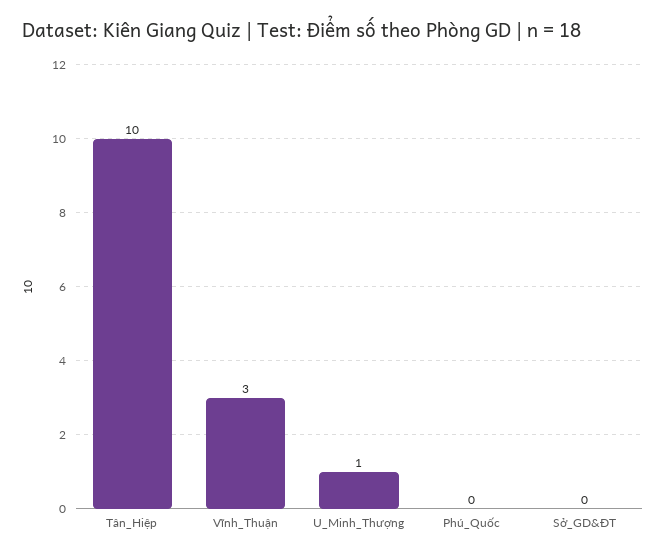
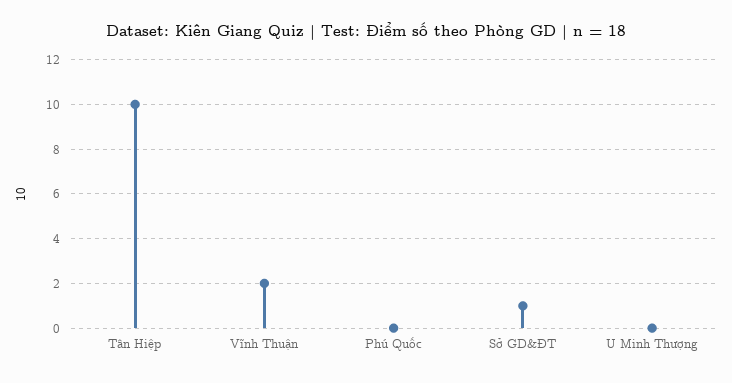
  {
    "Tân_Hiệp": 10,
-   "Vĩnh_Thuận": 3,
+   "Vĩnh_Thuận": 2,
-   "U_Minh_Thượng": 1,
+   "U_Minh_Thượng": 0,
    "Phú_Quốc": 0,
-   "Sở_GD&ĐT": 0
+   "Sở_GD&ĐT": 1
  }

